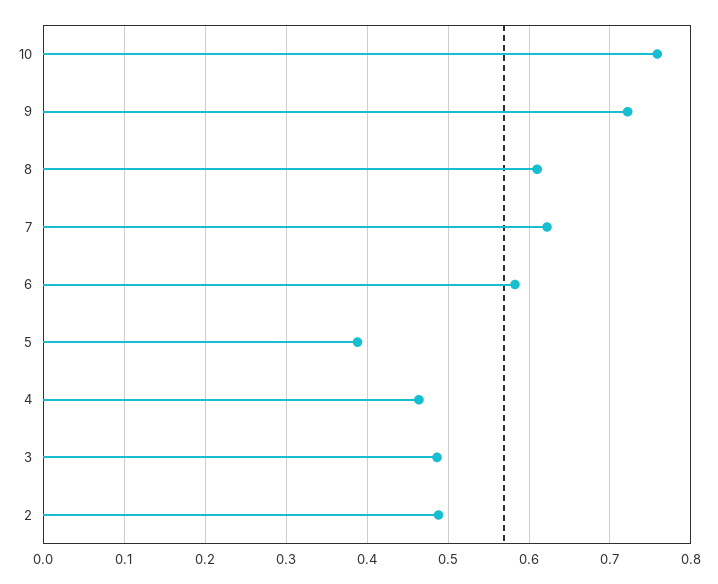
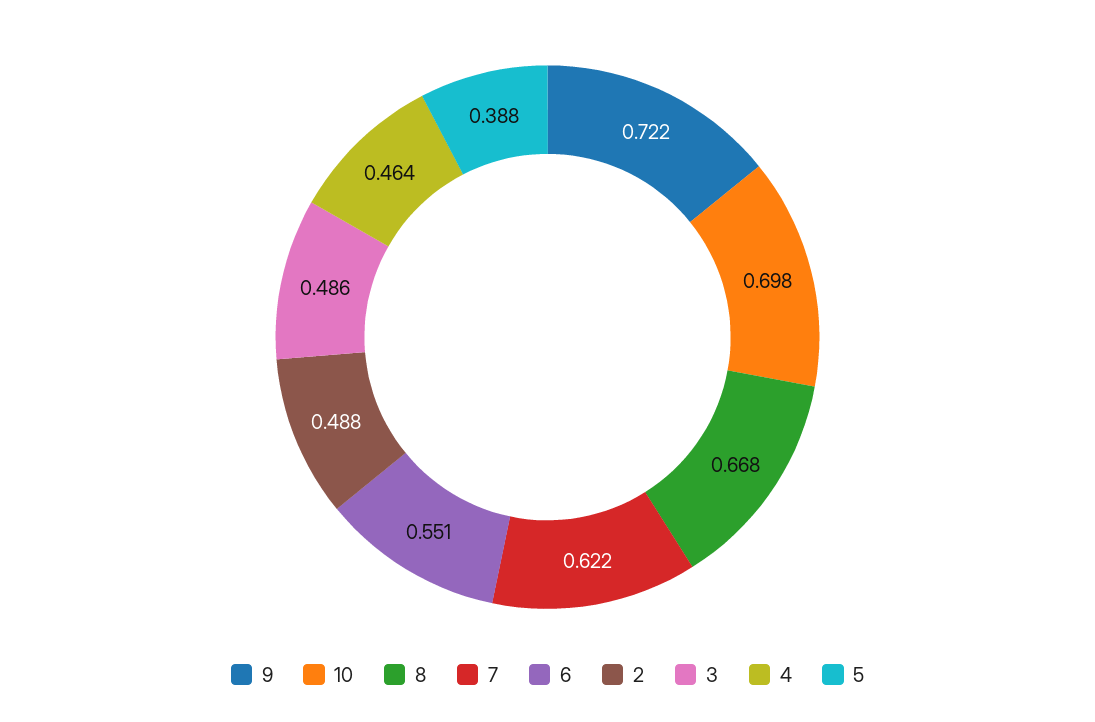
  {
-   "10": 0.76,
+   "10": 0.698,
    "9": 0.722,
-   "8": 0.61,
+   "8": 0.668,
    "7": 0.622,
-   "6": 0.58,
+   "6": 0.551,
    "5": 0.388,
    "4": 0.464,
    "3": 0.486,
    "2": 0.488
  }

